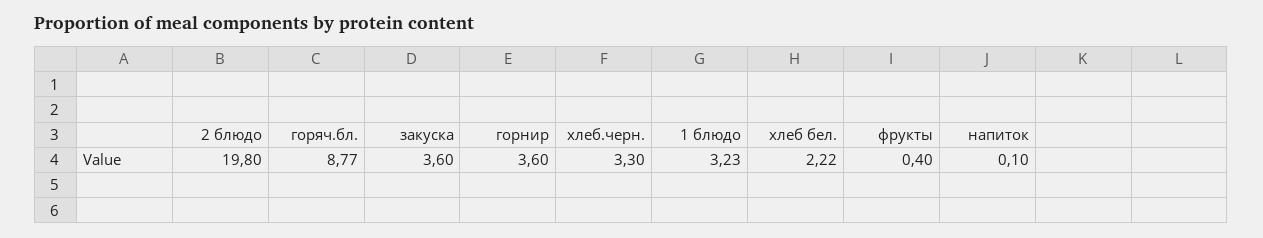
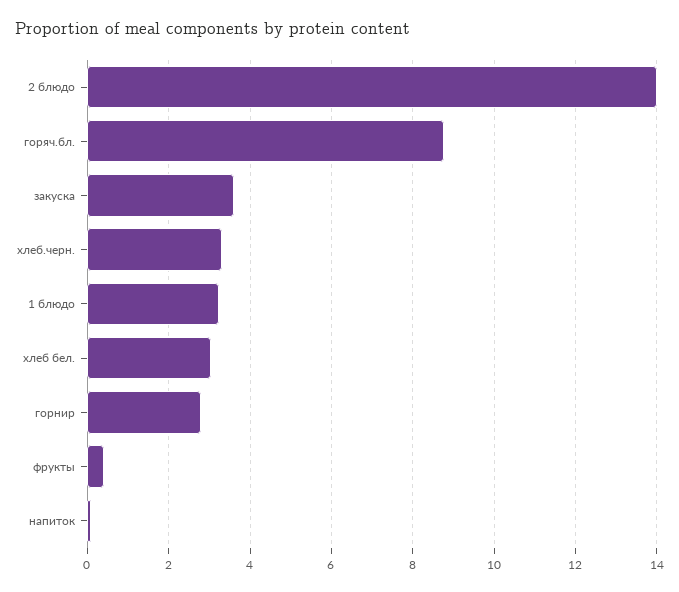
  {
-   "2 блюдо": 19.8,
+   "2 блюдо": 14,
    "горяч.бл.": 8.77,
    "закуска": 3.6,
-   "горнир": 3.6,
+   "горнир": 2.8,
    "хлеб.черн.": 3.3,
    "1 блюдо": 3.23,
-   "хлеб бел.": 2.22,
+   "хлеб бел.": 3,
    "фрукты": 0.4,
    "напиток": 0.1
  }

